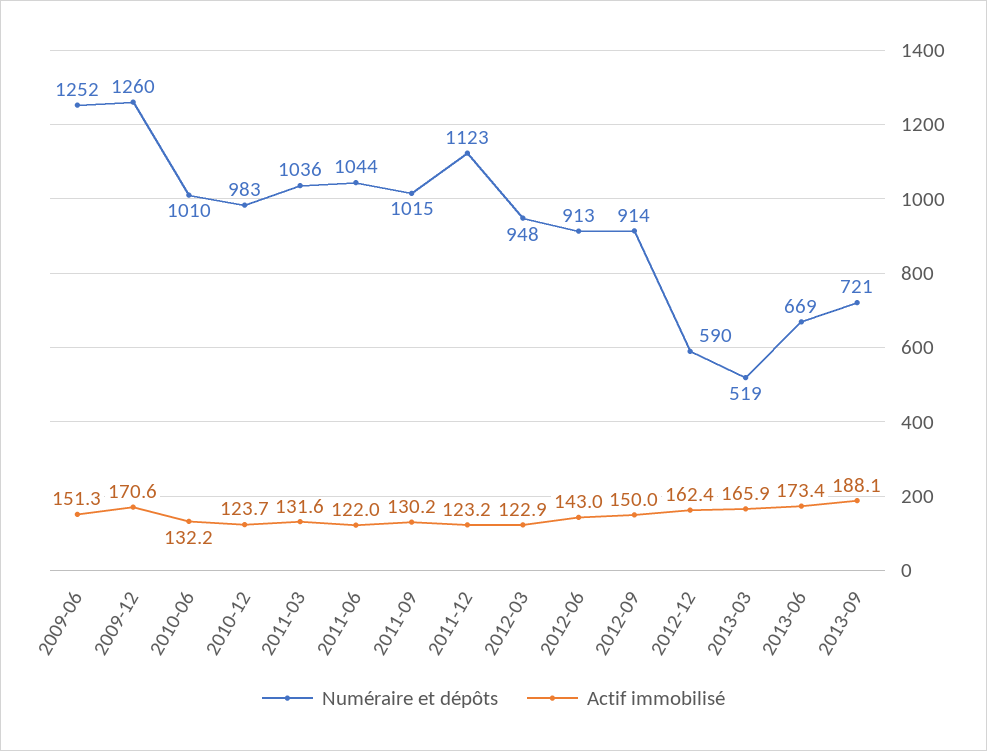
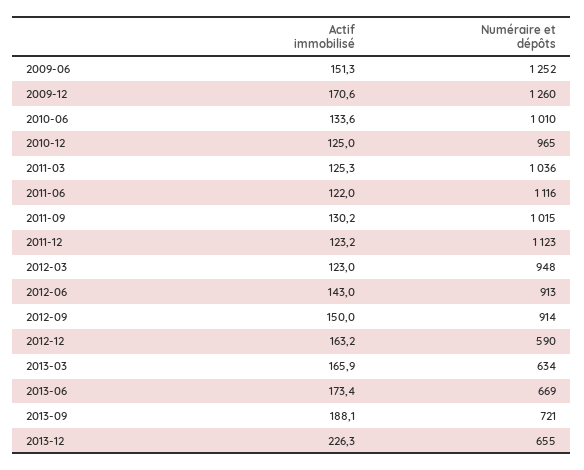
  {
    "Numéraire et dépôts": {
      "2009-06": 1252,
      "2009-12": 1260,
      "2010-06": 1010,
-     "2010-12": 983,
+     "2010-12": 965,
      "2011-03": 1036,
-     "2011-06": 1044,
+     "2011-06": 1116,
      "2011-09": 1015,
      "2011-12": 1123,
      "2012-03": 948,
      "2012-06": 913,
      "2012-09": 914,
      "2012-12": 590,
-     "2013-03": 519,
+     "2013-03": 634,
      "2013-06": 669,
-     "2013-09": 721
+     "2013-09": 721,
+     "2013-12": 655
    },
    "Actif immobilisé": {
      "2009-06": 151.3,
      "2009-12": 170.6,
-     "2010-06": 132.2,
+     "2010-06": 133.6,
-     "2010-12": 123.7,
+     "2010-12": 125,
-     "2011-03": 131.6,
+     "2011-03": 125.3,
      "2011-06": 122,
      "2011-09": 130.2,
      "2011-12": 123.2,
-     "2012-03": 122.9,
+     "2012-03": 123,
      "2012-06": 143,
      "2012-09": 150,
-     "2012-12": 162.4,
+     "2012-12": 163.2,
      "2013-03": 165.9,
      "2013-06": 173.4,
-     "2013-09": 188.1
+     "2013-09": 188.1,
+     "2013-12": 226.3
    }
  }

